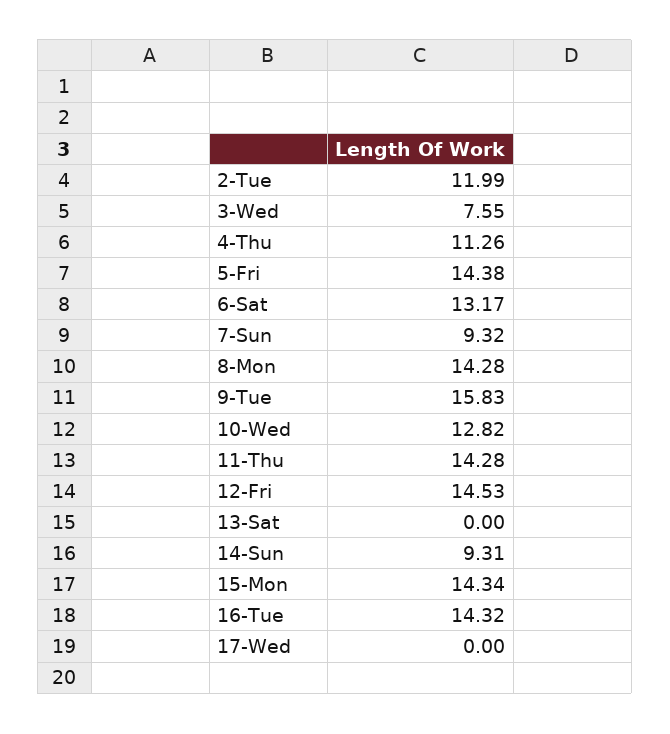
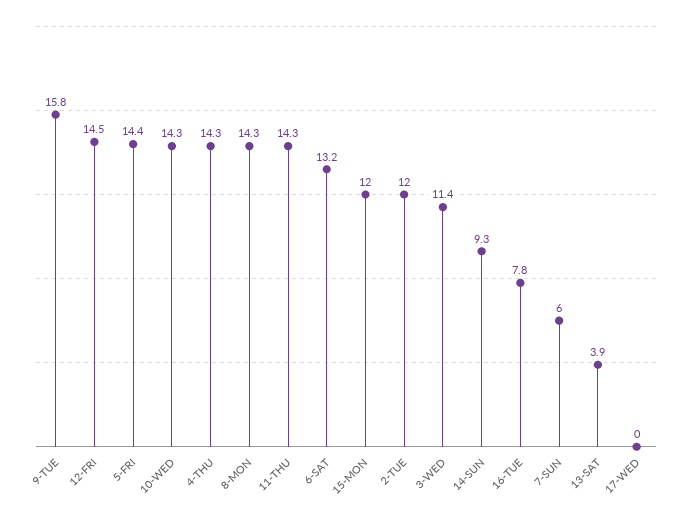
  {
    "2-Tue": 11.99,
-   "3-Wed": 7.55,
+   "3-Wed": 11.4,
-   "4-Thu": 11.26,
+   "4-Thu": 14.3,
    "5-Fri": 14.38,
    "6-Sat": 13.17,
-   "7-Sun": 9.32,
+   "7-Sun": 6,
    "8-Mon": 14.28,
    "9-Tue": 15.83,
-   "10-Wed": 12.82,
+   "10-Wed": 14.3,
    "11-Thu": 14.28,
    "12-Fri": 14.53,
-   "13-Sat": 0,
+   "13-Sat": 3.9,
    "14-Sun": 9.31,
-   "15-Mon": 14.34,
+   "15-Mon": 12,
-   "16-Tue": 14.32,
+   "16-Tue": 7.8,
    "17-Wed": 0
  }

